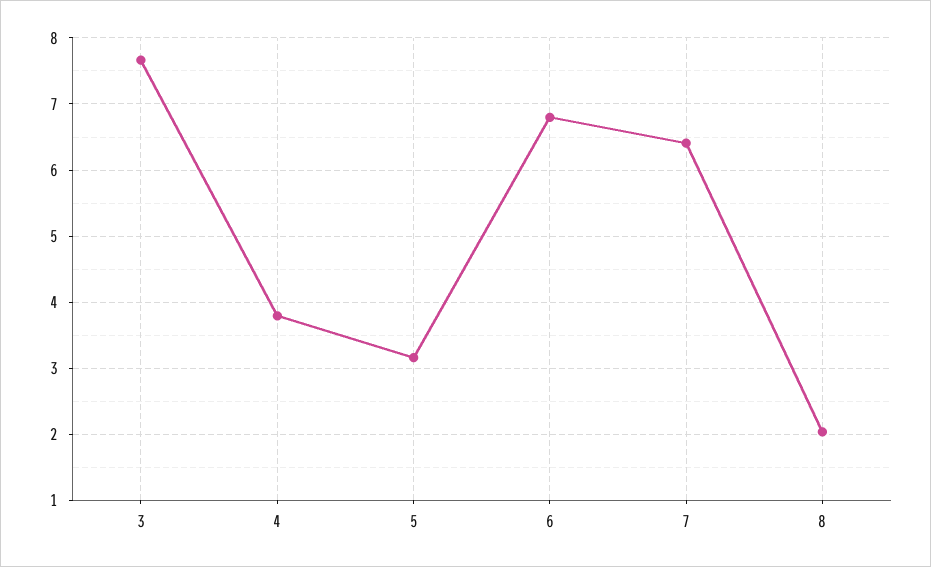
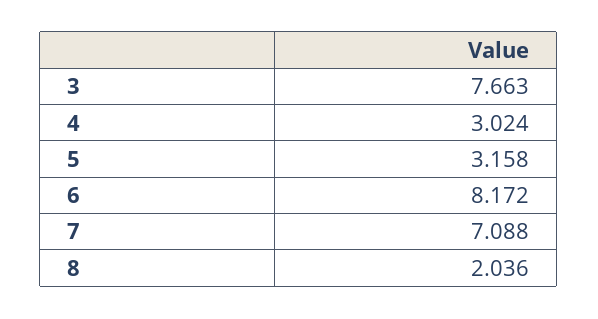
  {
    "3": 7.663,
-   "4": 3.8,
+   "4": 3.024,
    "5": 3.158,
-   "6": 6.8,
+   "6": 8.172,
-   "7": 6.4,
+   "7": 7.088,
    "8": 2.036
  }

